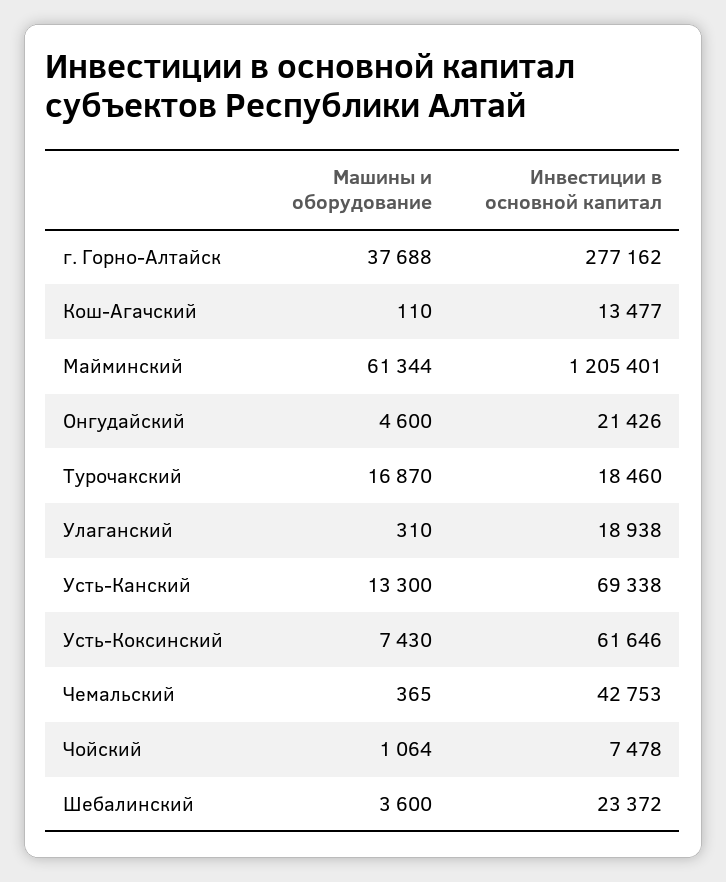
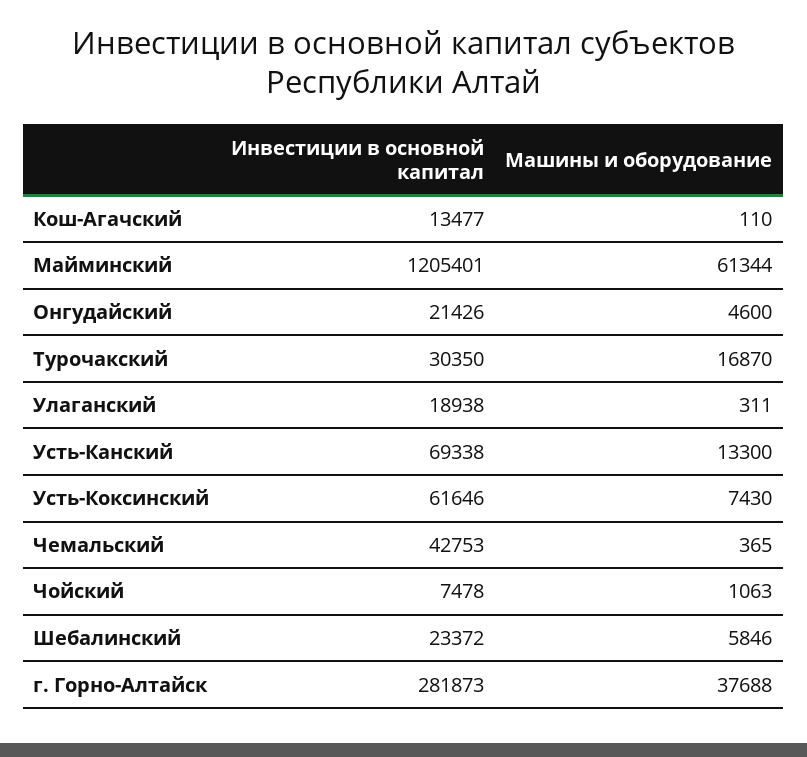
  {
    "Машины и оборудование": {
      "г. Горно-Алтайск": 37688,
      "Кош-Агачский": 110,
      "Майминский": 61344,
      "Онгудайский": 4600,
      "Турочакский": 16870,
-     "Улаганский": 310,
+     "Улаганский": 311,
      "Усть-Канский": 13300,
      "Усть-Коксинский": 7430,
      "Чемальский": 365,
-     "Чойский": 1064,
+     "Чойский": 1063,
-     "Шебалинский": 3600
+     "Шебалинский": 5846
    },
    "Инвестиции в основной капитал": {
-     "г. Горно-Алтайск": 277162,
+     "г. Горно-Алтайск": 281873,
      "Кош-Агачский": 13477,
      "Майминский": 1205401,
      "Онгудайский": 21426,
-     "Турочакский": 18460,
+     "Турочакский": 30350,
      "Улаганский": 18938,
      "Усть-Канский": 69338,
      "Усть-Коксинский": 61646,
      "Чемальский": 42753,
      "Чойский": 7478,
      "Шебалинский": 23372
    }
  }

